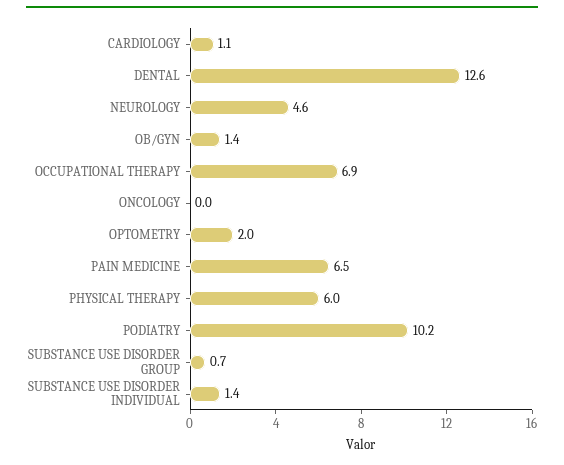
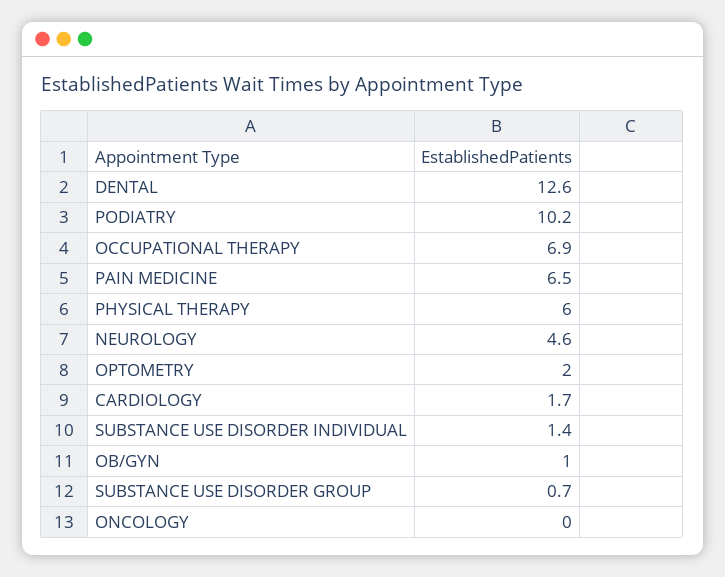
  {
-   "CARDIOLOGY": 1.1,
+   "CARDIOLOGY": 1.7,
    "DENTAL": 12.6,
    "NEUROLOGY": 4.6,
-   "OB/GYN": 1.4,
+   "OB/GYN": 1,
    "OCCUPATIONAL THERAPY": 6.9,
    "ONCOLOGY": 0,
    "OPTOMETRY": 2,
    "PAIN MEDICINE": 6.5,
    "PHYSICAL THERAPY": 6,
    "PODIATRY": 10.2,
    "SUBSTANCE USE DISORDER GROUP": 0.7,
    "SUBSTANCE USE DISORDER INDIVIDUAL": 1.4
  }

